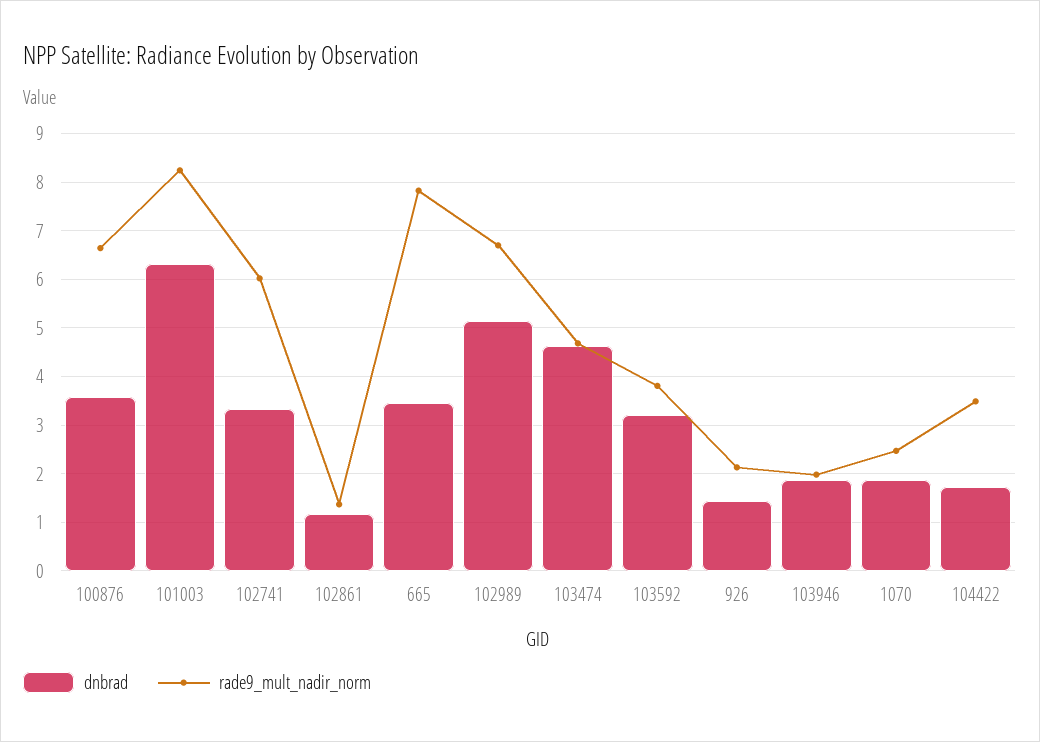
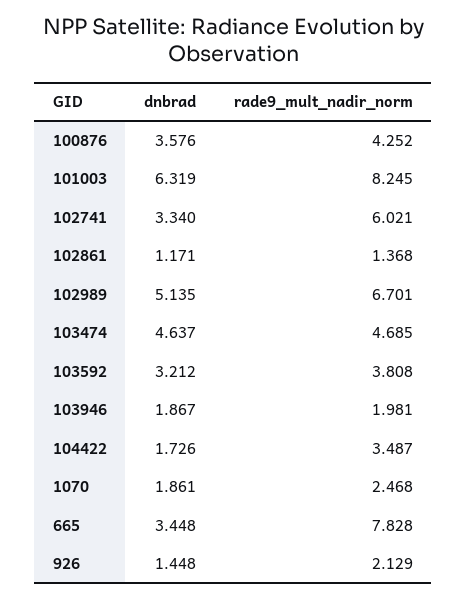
  {
    "dnbrad": {
      "100876": 3.576,
      "101003": 6.319,
      "102741": 3.34,
      "102861": 1.171,
      "665": 3.448,
      "102989": 5.135,
      "103474": 4.637,
      "103592": 3.212,
      "926": 1.448,
      "103946": 1.867,
      "1070": 1.861,
      "104422": 1.726
    },
    "rade9_mult_nadir_norm": {
-     "100876": 6.6,
+     "100876": 4.252,
      "101003": 8.245,
      "102741": 6.021,
      "102861": 1.368,
      "665": 7.828,
      "102989": 6.701,
      "103474": 4.685,
      "103592": 3.808,
      "926": 2.129,
      "103946": 1.981,
      "1070": 2.468,
      "104422": 3.487
    }
  }

